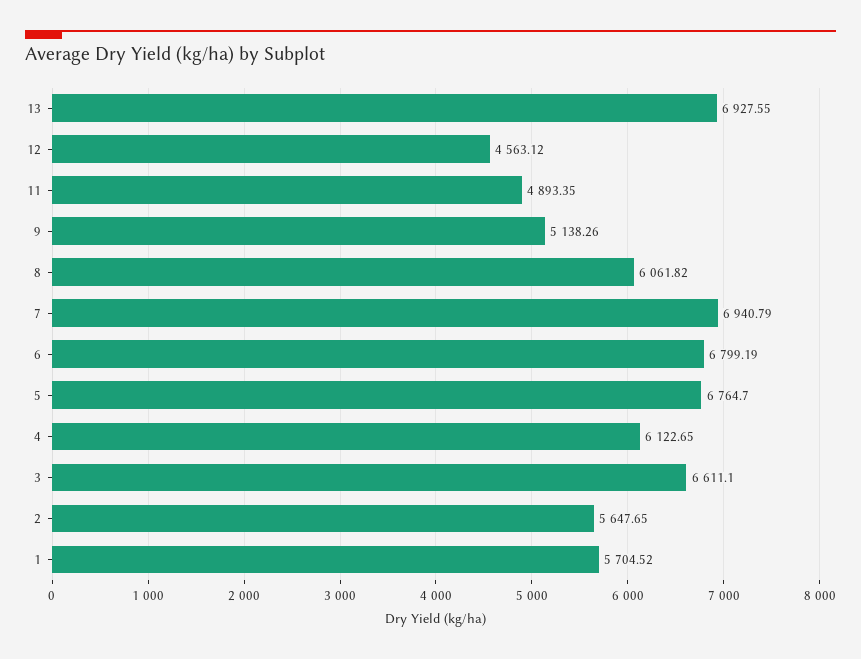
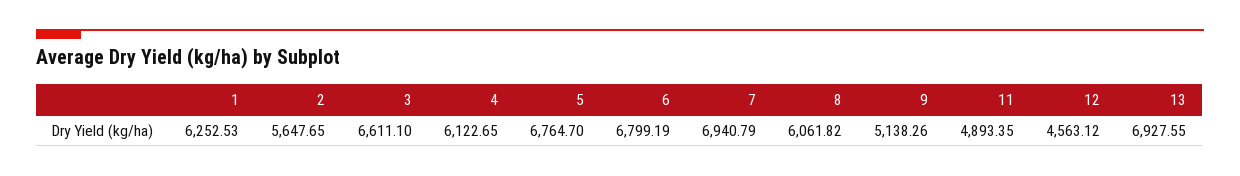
  {
    "13": 6927.55,
    "12": 4563.12,
    "11": 4893.35,
    "9": 5138.26,
    "8": 6061.82,
    "7": 6940.79,
    "6": 6799.19,
    "5": 6764.7,
    "4": 6122.65,
    "3": 6611.1,
    "2": 5647.65,
-   "1": 5704.52
+   "1": 6252.53
  }

